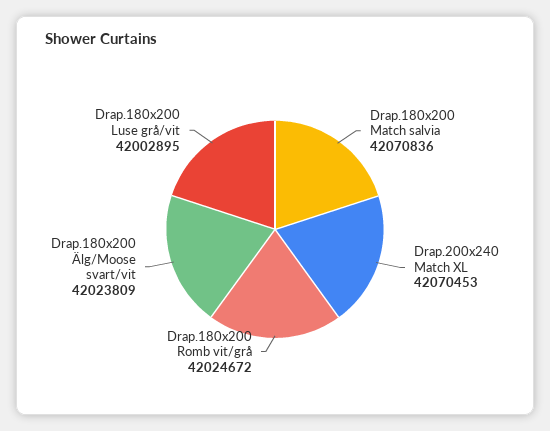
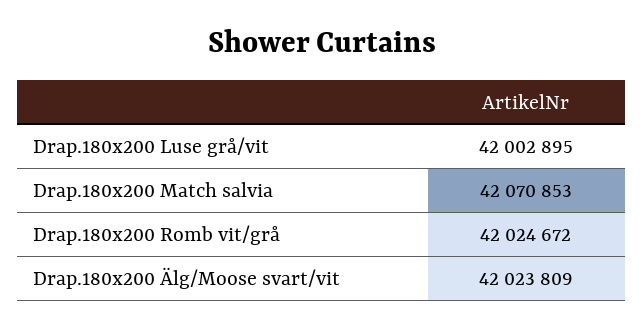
  {
-   "Drap.180x200 Match salvia": 42070836,
+   "Drap.180x200 Match salvia": 42070853,
-   "Drap.200x240 Match XL": 42070453,
    "Drap.180x200 Romb vit/grå": 42024672,
    "Drap.180x200 Älg/Moose svart/vit": 42023809,
    "Drap.180x200 Luse grå/vit": 42002895
  }

